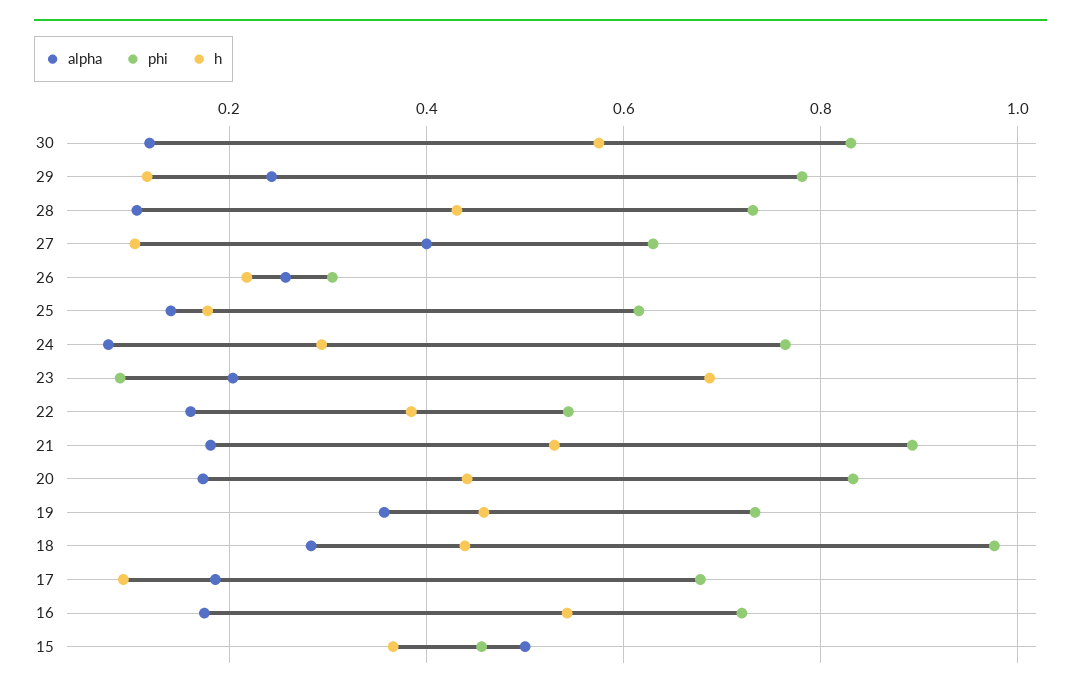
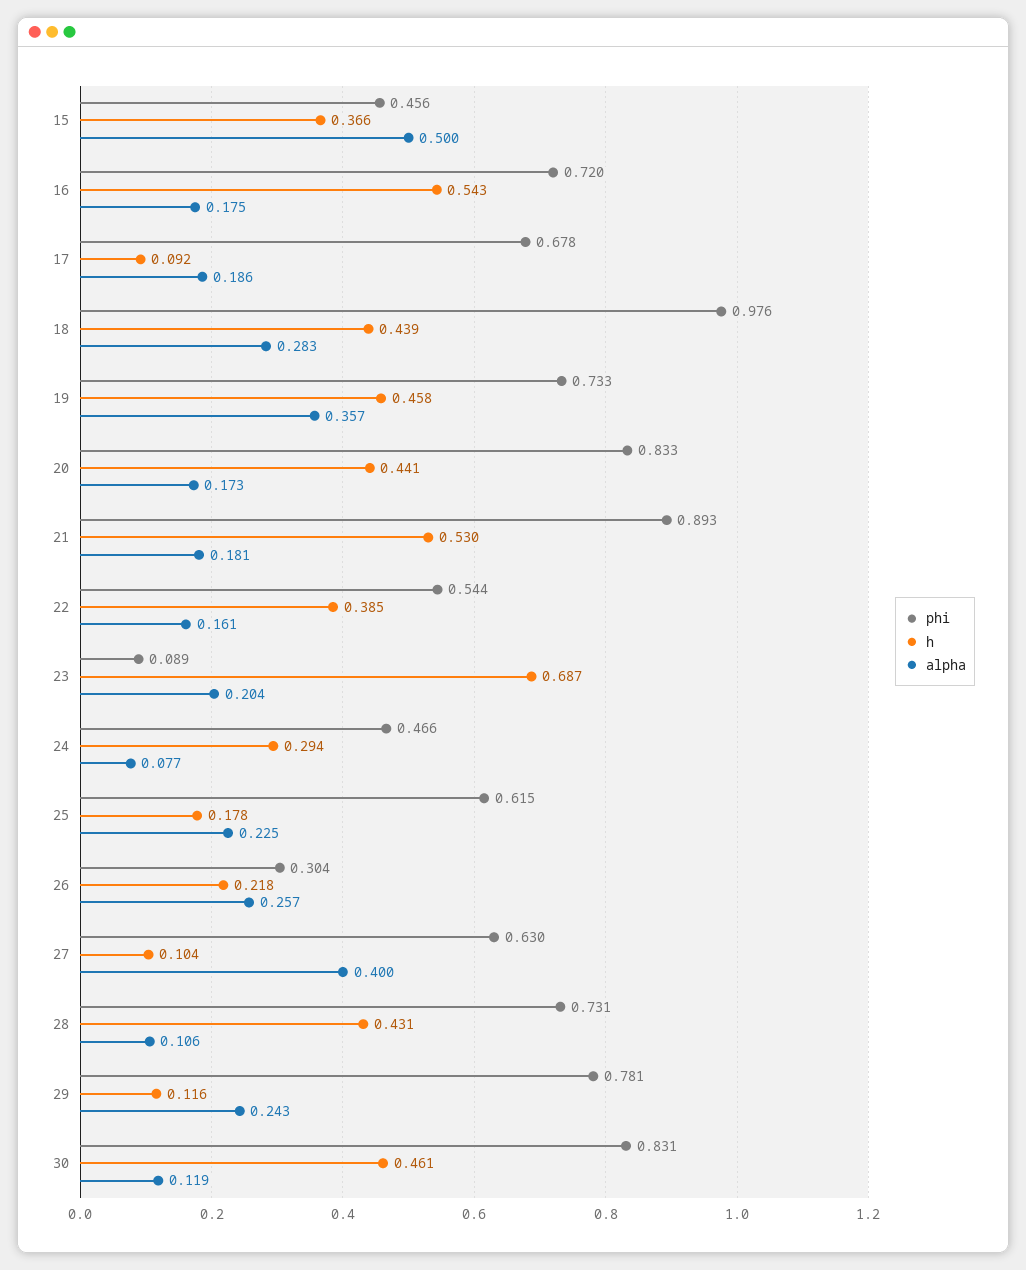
  {
    "alpha": {
      "30": 0.119,
      "29": 0.243,
      "28": 0.106,
      "27": 0.4,
      "26": 0.257,
-     "25": 0.14,
+     "25": 0.225,
      "24": 0.077,
      "23": 0.204,
      "22": 0.161,
      "21": 0.181,
      "20": 0.173,
      "19": 0.357,
      "18": 0.283,
      "17": 0.186,
      "16": 0.175,
      "15": 0.5
    },
    "phi": {
      "30": 0.831,
      "29": 0.781,
      "28": 0.731,
      "27": 0.63,
      "26": 0.304,
      "25": 0.615,
-     "24": 0.76,
+     "24": 0.466,
      "23": 0.089,
      "22": 0.544,
      "21": 0.893,
      "20": 0.833,
      "19": 0.733,
      "18": 0.976,
      "17": 0.678,
      "16": 0.72,
      "15": 0.456
    },
    "h": {
-     "30": 0.58,
+     "30": 0.461,
      "29": 0.116,
      "28": 0.431,
      "27": 0.104,
      "26": 0.218,
      "25": 0.178,
      "24": 0.294,
      "23": 0.687,
      "22": 0.385,
      "21": 0.53,
      "20": 0.441,
      "19": 0.458,
      "18": 0.439,
      "17": 0.092,
      "16": 0.543,
      "15": 0.366
    }
  }

